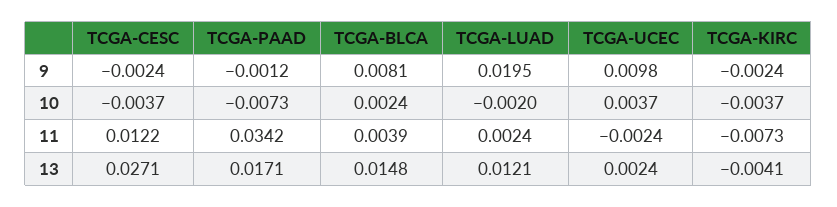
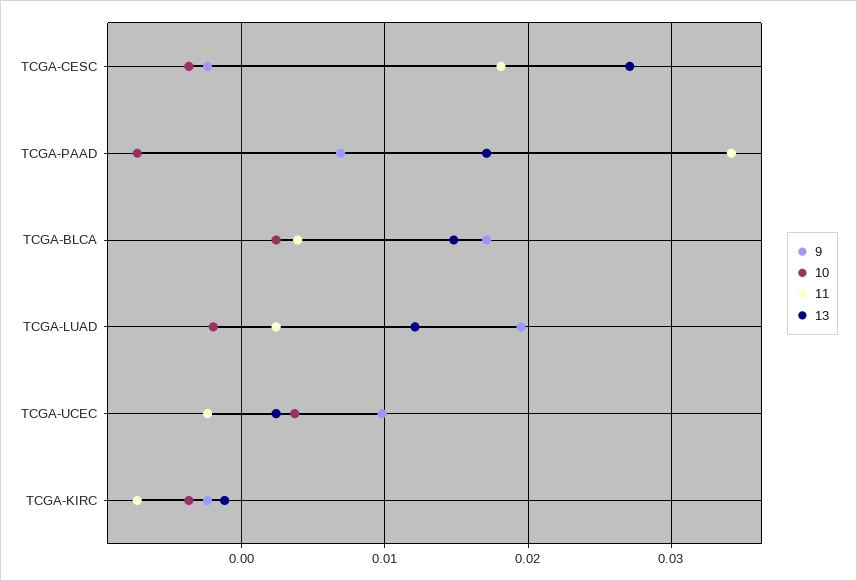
  {
    "9": {
      "TCGA-CESC": -0.0024,
-     "TCGA-PAAD": -0.0012,
+     "TCGA-PAAD": 0.007,
-     "TCGA-BLCA": 0.0081,
+     "TCGA-BLCA": 0.017,
      "TCGA-LUAD": 0.0195,
      "TCGA-UCEC": 0.0098,
      "TCGA-KIRC": -0.0024
    },
    "10": {
      "TCGA-CESC": -0.0037,
      "TCGA-PAAD": -0.0073,
      "TCGA-BLCA": 0.0024,
      "TCGA-LUAD": -0.002,
      "TCGA-UCEC": 0.0037,
      "TCGA-KIRC": -0.0037
    },
    "11": {
-     "TCGA-CESC": 0.0122,
+     "TCGA-CESC": 0.018,
      "TCGA-PAAD": 0.0342,
      "TCGA-BLCA": 0.0039,
      "TCGA-LUAD": 0.0024,
      "TCGA-UCEC": -0.0024,
      "TCGA-KIRC": -0.0073
    },
    "13": {
      "TCGA-CESC": 0.0271,
      "TCGA-PAAD": 0.0171,
      "TCGA-BLCA": 0.0148,
      "TCGA-LUAD": 0.0121,
      "TCGA-UCEC": 0.0024,
-     "TCGA-KIRC": -0.0041
+     "TCGA-KIRC": -0.001
    }
  }

